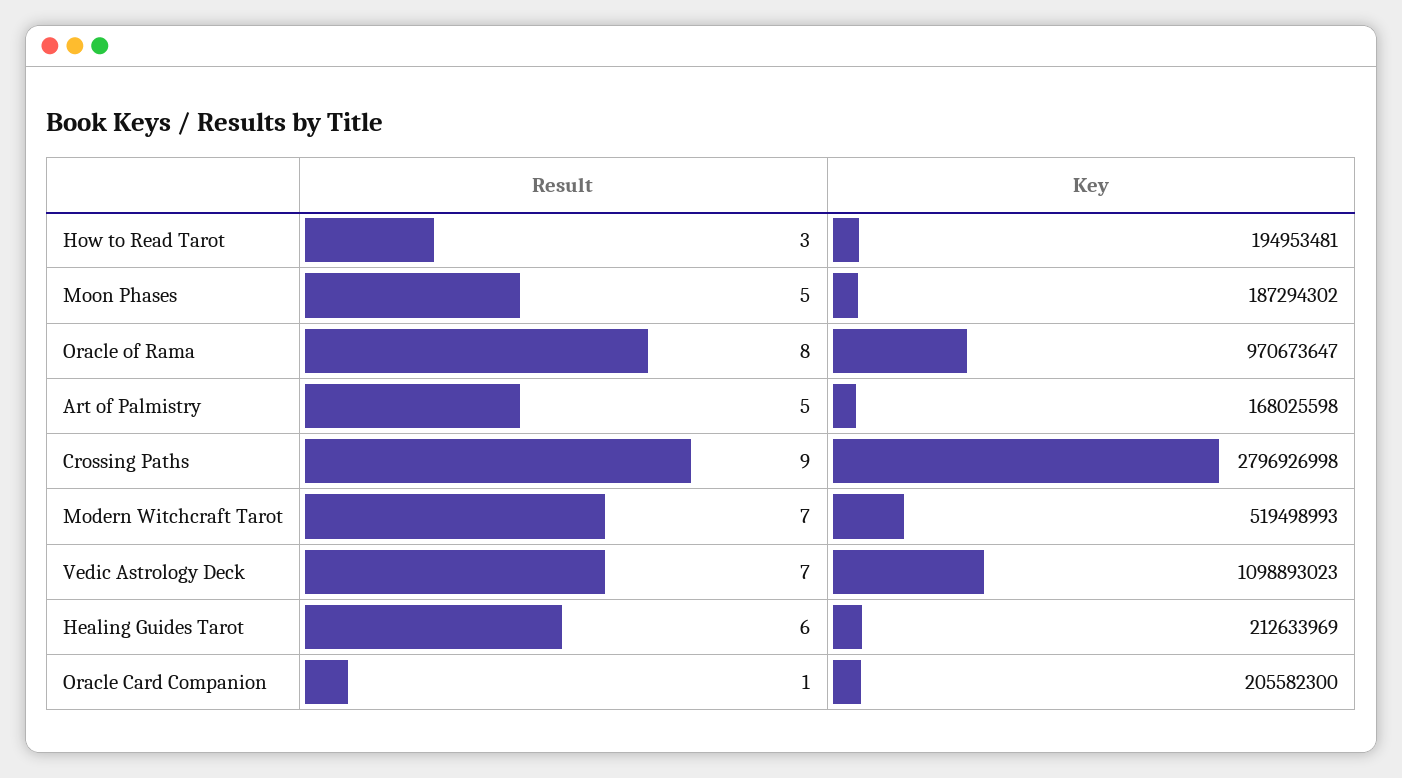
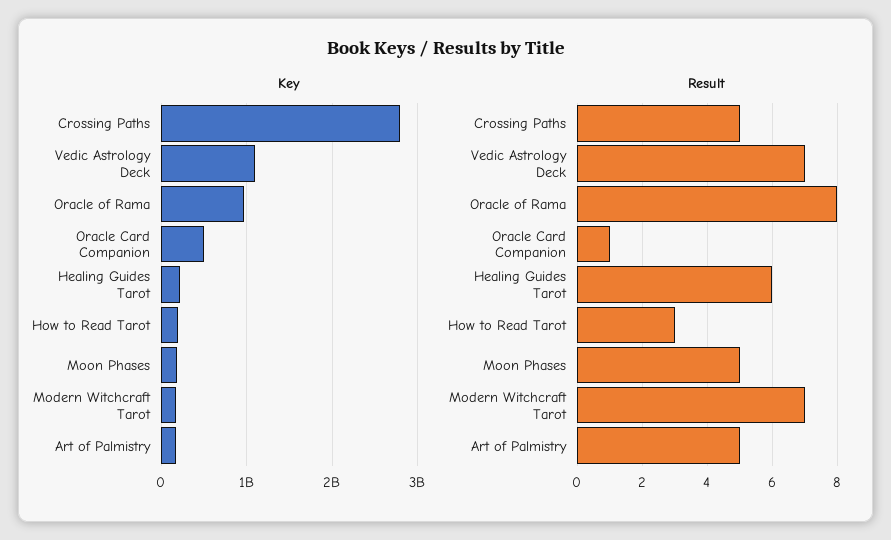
  {
    "Result": {
      "How to Read Tarot": 3,
      "Moon Phases": 5,
      "Oracle of Rama": 8,
      "Art of Palmistry": 5,
-     "Crossing Paths": 9,
+     "Crossing Paths": 5,
      "Modern Witchcraft Tarot": 7,
      "Vedic Astrology Deck": 7,
      "Healing Guides Tarot": 6,
      "Oracle Card Companion": 1
    },
    "Key": {
      "How to Read Tarot": 194953481,
      "Moon Phases": 187294302,
      "Oracle of Rama": 970673647,
      "Art of Palmistry": 168025598,
      "Crossing Paths": 2796926998,
-     "Modern Witchcraft Tarot": 519498993,
+     "Modern Witchcraft Tarot": 200000000,
      "Vedic Astrology Deck": 1098893023,
      "Healing Guides Tarot": 212633969,
-     "Oracle Card Companion": 205582300
+     "Oracle Card Companion": 500000000
    }
  }

